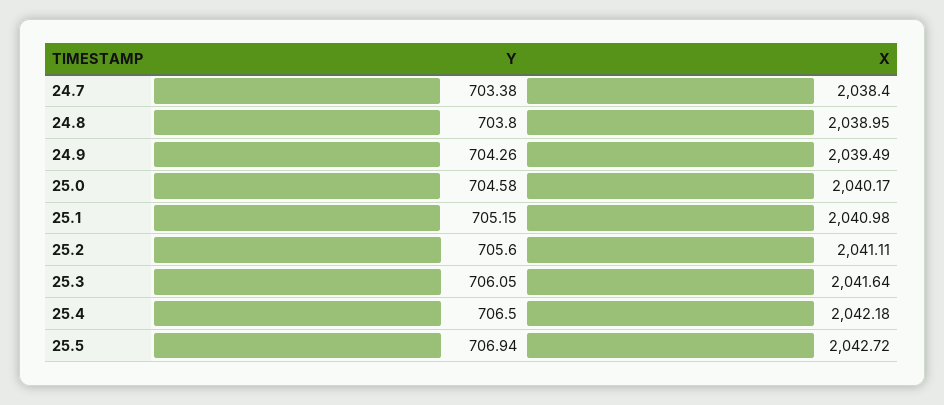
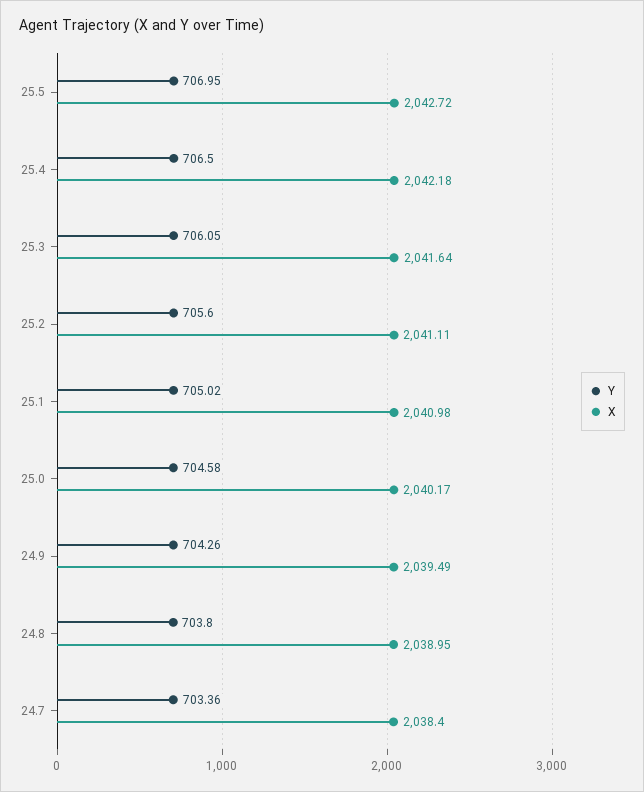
  {
    "Y": {
-     "24.7": 703.38,
+     "24.7": 703.36,
      "24.8": 703.8,
      "24.9": 704.26,
      "25.0": 704.58,
-     "25.1": 705.15,
+     "25.1": 705.02,
      "25.2": 705.6,
      "25.3": 706.05,
      "25.4": 706.5,
-     "25.5": 706.94
+     "25.5": 706.95
    },
    "X": {
      "24.7": 2038.4,
      "24.8": 2038.95,
      "24.9": 2039.49,
      "25.0": 2040.17,
      "25.1": 2040.98,
      "25.2": 2041.11,
      "25.3": 2041.64,
      "25.4": 2042.18,
      "25.5": 2042.72
    }
  }

